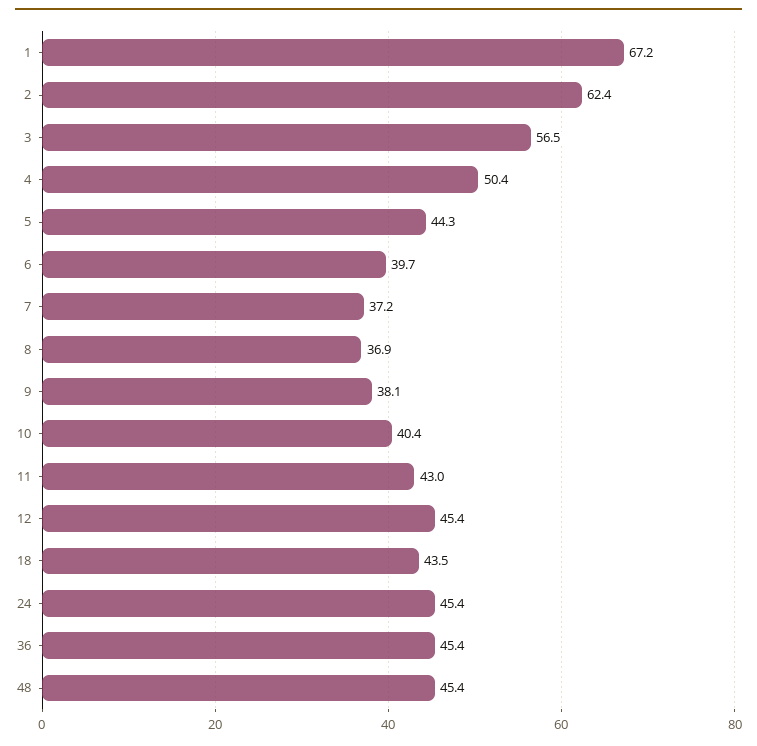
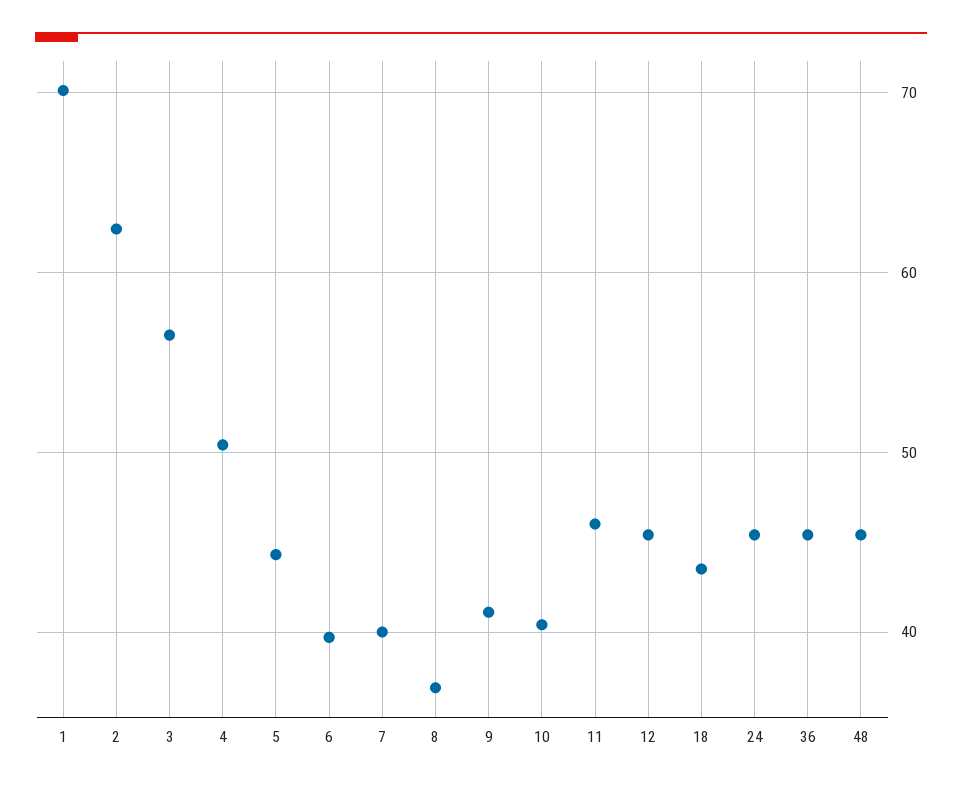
  {
-   "1": 67.2,
+   "1": 70,
    "2": 62.4,
    "3": 56.5,
    "4": 50.4,
    "5": 44.3,
    "6": 39.7,
-   "7": 37.2,
+   "7": 40,
    "8": 36.9,
-   "9": 38.1,
+   "9": 41,
    "10": 40.4,
-   "11": 43,
+   "11": 46,
    "12": 45.4,
    "18": 43.5,
    "24": 45.4,
    "36": 45.4,
    "48": 45.4
  }

